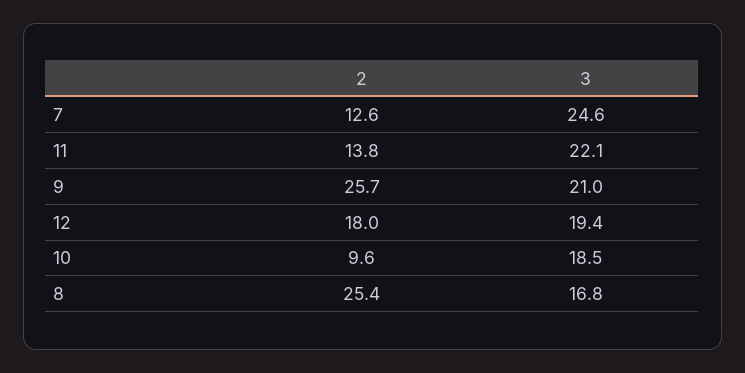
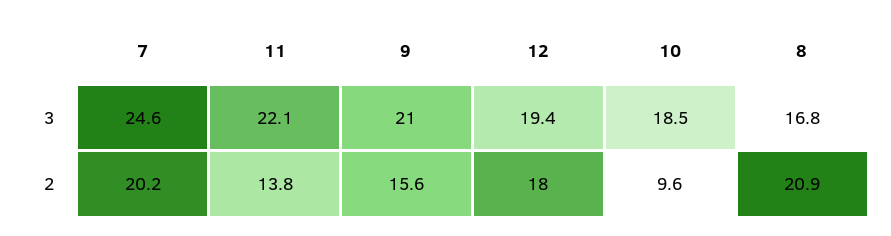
  {
    "2": {
-     "7": 12.6,
+     "7": 20.2,
      "11": 13.8,
-     "9": 25.7,
+     "9": 15.6,
      "12": 18,
      "10": 9.6,
-     "8": 25.4
+     "8": 20.9
    },
    "3": {
      "7": 24.6,
      "11": 22.1,
      "9": 21,
      "12": 19.4,
      "10": 18.5,
      "8": 16.8
    }
  }

